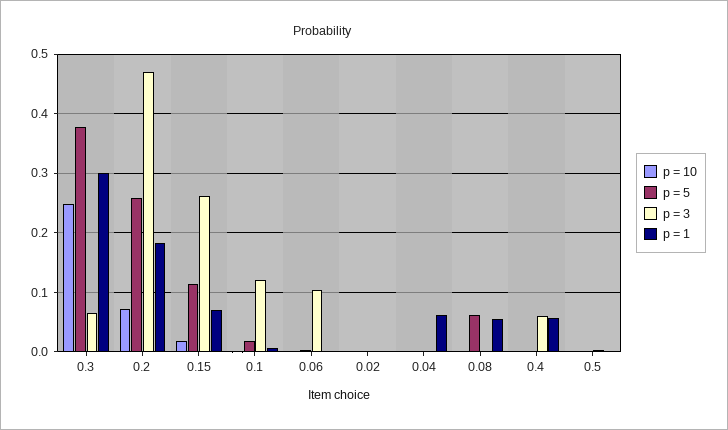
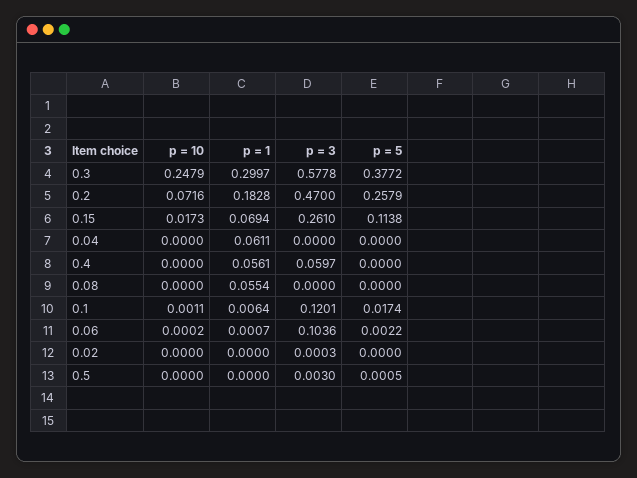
  {
    "p = 10": {
      "0.3": 0.2479,
      "0.2": 0.0716,
      "0.15": 0.0173,
      "0.1": 0.0011,
      "0.06": 0.0002,
      "0.02": 0,
      "0.04": 0,
      "0.08": 0,
      "0.4": 0,
      "0.5": 0
    },
    "p = 5": {
      "0.3": 0.3772,
      "0.2": 0.2579,
      "0.15": 0.1138,
      "0.1": 0.0174,
      "0.06": 0.0022,
      "0.02": 0,
      "0.04": 0,
-     "0.08": 0.06,
+     "0.08": 0,
      "0.4": 0,
      "0.5": 0.0005
    },
    "p = 3": {
-     "0.3": 0.06,
+     "0.3": 0.5778,
      "0.2": 0.47,
      "0.15": 0.261,
      "0.1": 0.1201,
      "0.06": 0.1036,
      "0.02": 0.0003,
      "0.04": 0,
      "0.08": 0,
      "0.4": 0.0597,
      "0.5": 0.003
    },
    "p = 1": {
      "0.3": 0.2997,
      "0.2": 0.1828,
      "0.15": 0.0694,
      "0.1": 0.0064,
      "0.06": 0.0007,
      "0.02": 0,
      "0.04": 0.0611,
      "0.08": 0.0554,
      "0.4": 0.0561,
      "0.5": 0
    }
  }

